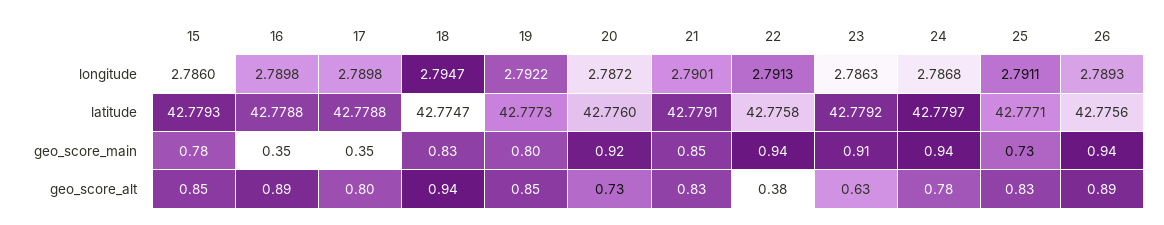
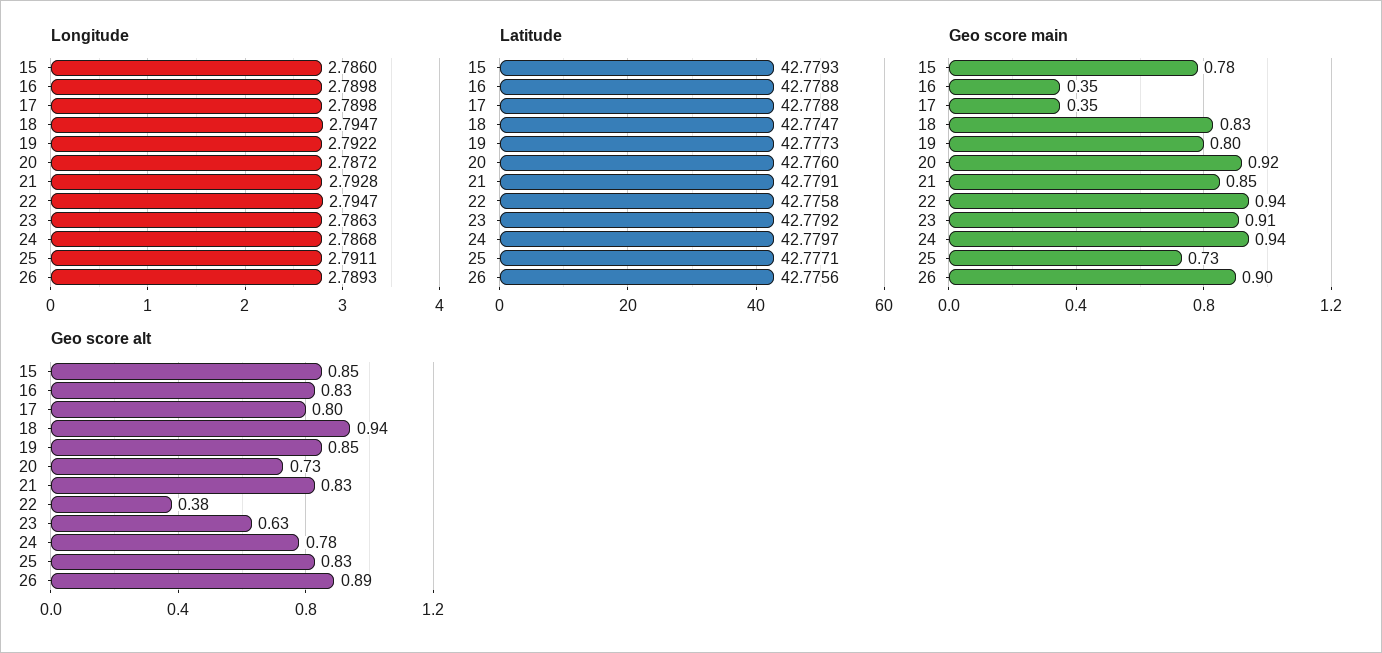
  {
    "longitude": {
      "15": 2.786,
      "16": 2.7898,
      "17": 2.7898,
      "18": 2.7947,
      "19": 2.7922,
      "20": 2.7872,
-     "21": 2.7901,
+     "21": 2.7928,
-     "22": 2.7913,
+     "22": 2.7947,
      "23": 2.7863,
      "24": 2.7868,
      "25": 2.7911,
      "26": 2.7893
    },
    "latitude": {
      "15": 42.7793,
      "16": 42.7788,
      "17": 42.7788,
      "18": 42.7747,
      "19": 42.7773,
      "20": 42.776,
      "21": 42.7791,
      "22": 42.7758,
      "23": 42.7792,
      "24": 42.7797,
      "25": 42.7771,
      "26": 42.7756
    },
    "geo_score_main": {
      "15": 0.78,
      "16": 0.35,
      "17": 0.35,
      "18": 0.83,
      "19": 0.8,
      "20": 0.92,
      "21": 0.85,
      "22": 0.94,
      "23": 0.91,
      "24": 0.94,
      "25": 0.73,
-     "26": 0.94
+     "26": 0.9
    },
    "geo_score_alt": {
      "15": 0.85,
-     "16": 0.89,
+     "16": 0.83,
      "17": 0.8,
      "18": 0.94,
      "19": 0.85,
      "20": 0.73,
      "21": 0.83,
      "22": 0.38,
      "23": 0.63,
      "24": 0.78,
      "25": 0.83,
      "26": 0.89
    }
  }

